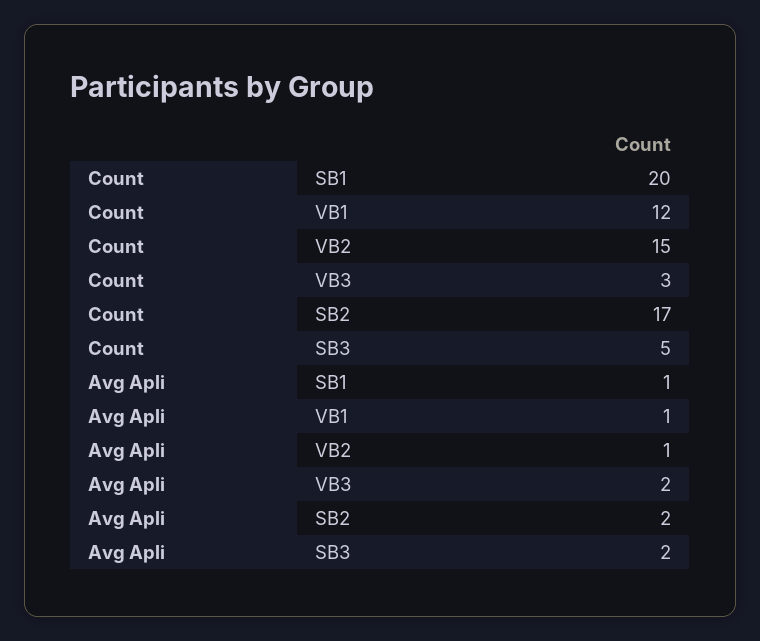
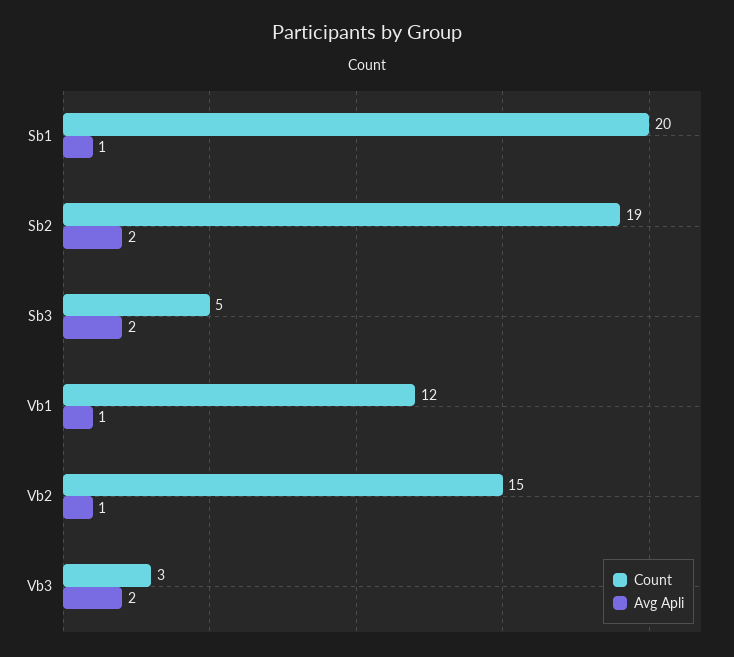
  {
    "Count": {
      "SB1": 20,
      "VB1": 12,
      "VB2": 15,
      "VB3": 3,
-     "SB2": 17,
+     "SB2": 19,
      "SB3": 5
    },
    "Avg Apli": {
      "SB1": 1,
      "VB1": 1,
      "VB2": 1,
      "VB3": 2,
      "SB2": 2,
      "SB3": 2
    }
  }

